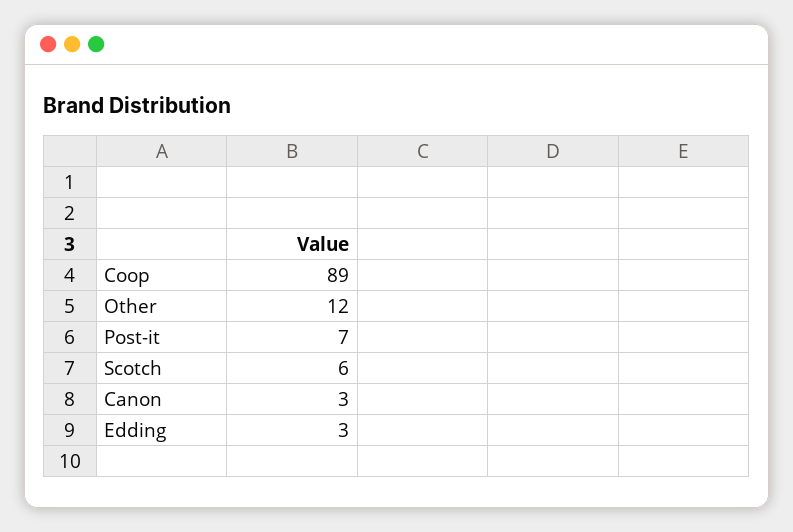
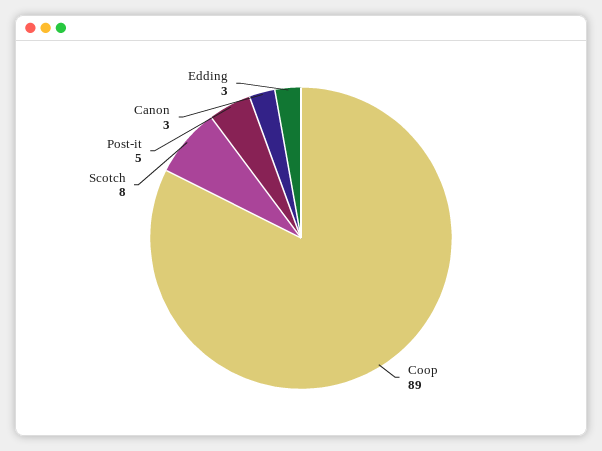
  {
    "Coop": 89,
-   "Other": 12,
-   "Post-it": 7,
+   "Post-it": 5,
-   "Scotch": 6,
+   "Scotch": 8,
    "Canon": 3,
    "Edding": 3
  }

